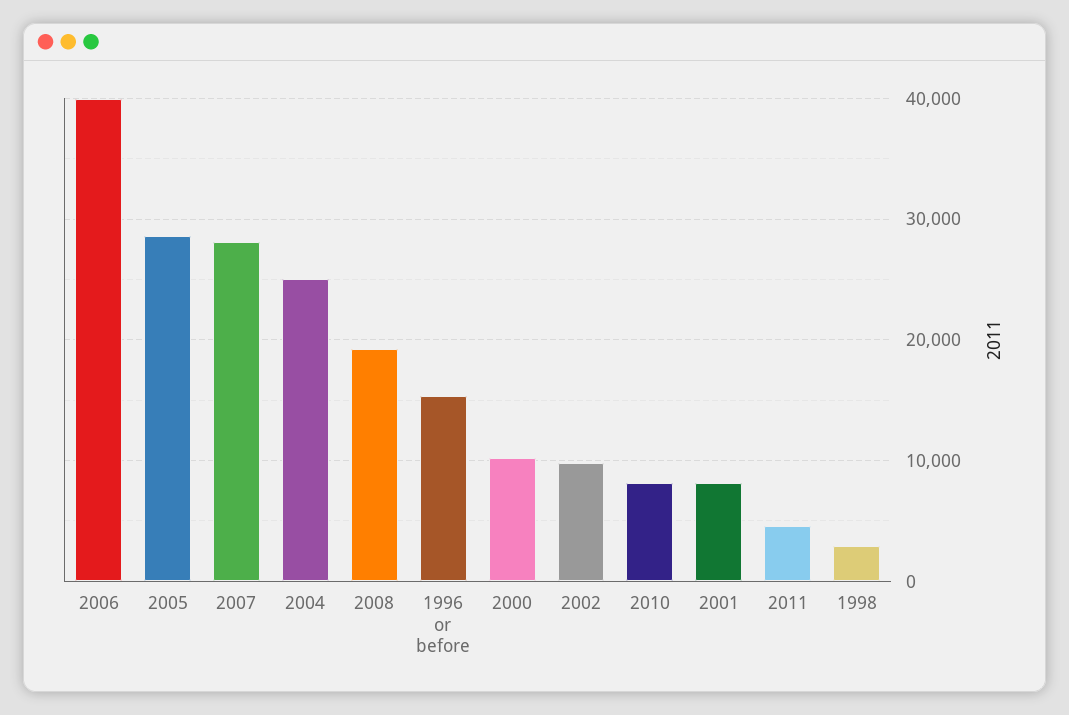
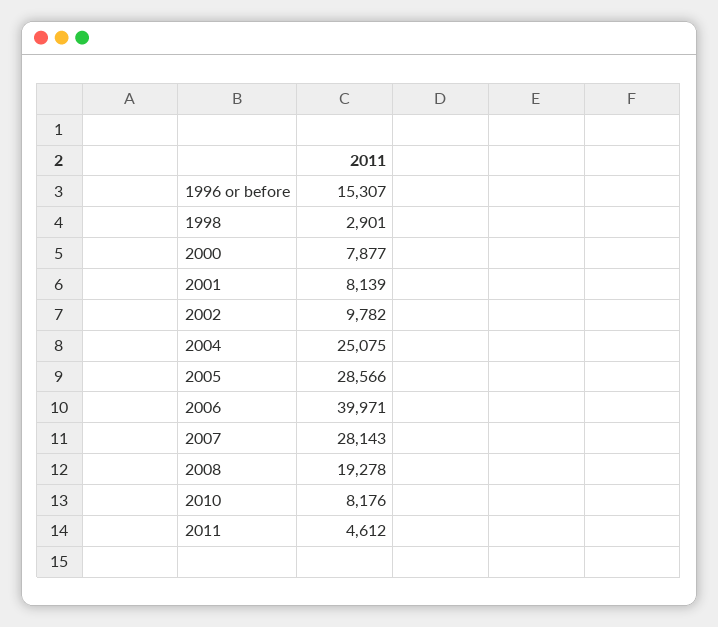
  {
    "2006": 39971,
    "2005": 28566,
    "2007": 28143,
    "2004": 25075,
    "2008": 19278,
    "1996 or before": 15307,
-   "2000": 10000,
+   "2000": 7877,
    "2002": 9782,
    "2010": 8176,
    "2001": 8139,
    "2011": 4612,
    "1998": 2901
  }

